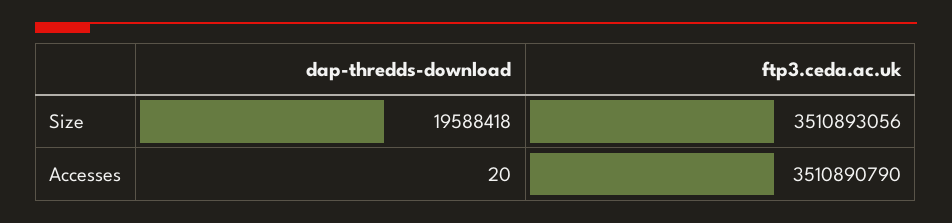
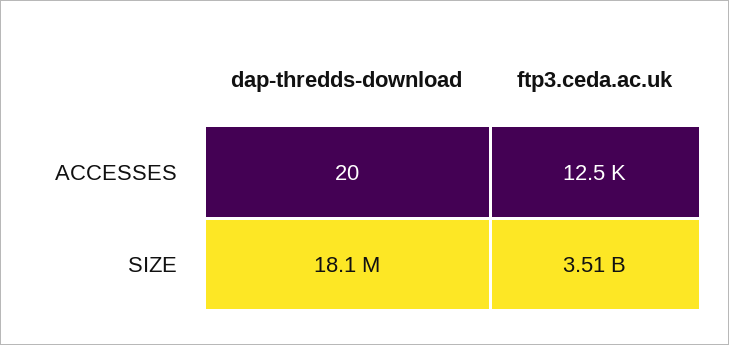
  {
    "dap-thredds-download": {
-     "Size": 19588418,
+     "Size": 18100000,
      "Accesses": 20
    },
    "ftp3.ceda.ac.uk": {
      "Size": 3510893056,
-     "Accesses": 3510890790
+     "Accesses": 12500
    }
  }

